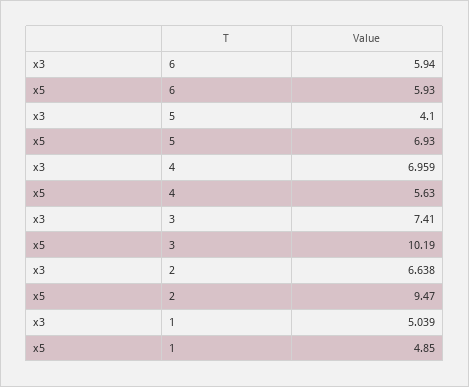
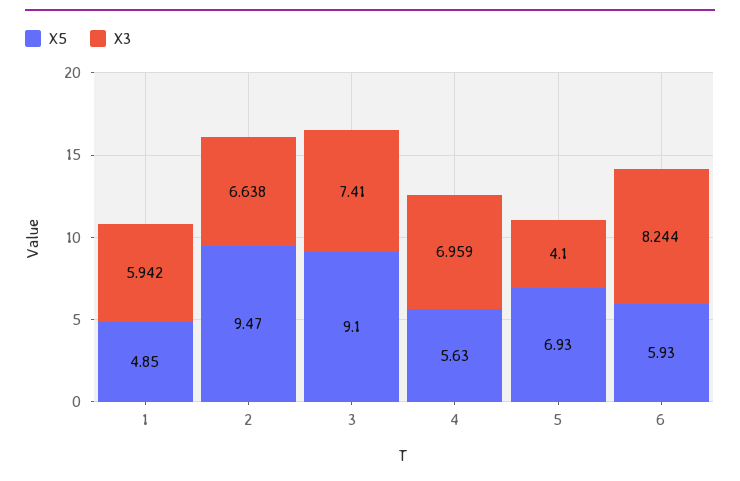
  {
    "x3": {
-     "6": 5.94,
+     "6": 8.244,
      "5": 4.1,
      "4": 6.959,
      "3": 7.41,
      "2": 6.638,
-     "1": 5.039
+     "1": 5.942
    },
    "x5": {
      "6": 5.93,
      "5": 6.93,
      "4": 5.63,
-     "3": 10.19,
+     "3": 9.1,
      "2": 9.47,
      "1": 4.85
    }
  }

